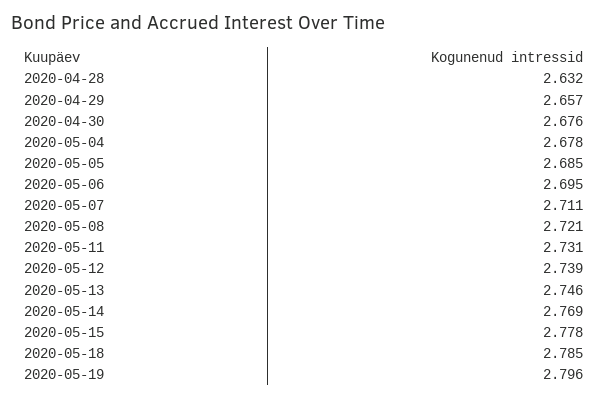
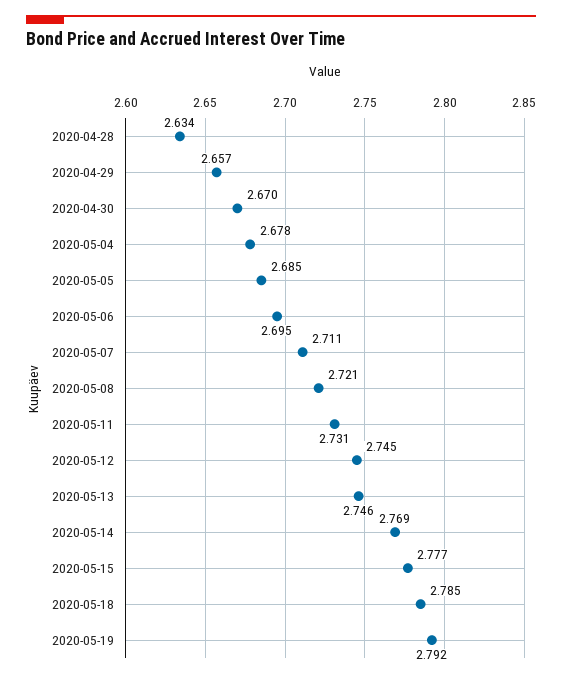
  {
-   "2020-04-28": 2.632,
+   "2020-04-28": 2.634,
    "2020-04-29": 2.657,
-   "2020-04-30": 2.676,
+   "2020-04-30": 2.67,
    "2020-05-04": 2.678,
    "2020-05-05": 2.685,
    "2020-05-06": 2.695,
    "2020-05-07": 2.711,
    "2020-05-08": 2.721,
    "2020-05-11": 2.731,
-   "2020-05-12": 2.739,
+   "2020-05-12": 2.745,
    "2020-05-13": 2.746,
    "2020-05-14": 2.769,
-   "2020-05-15": 2.778,
+   "2020-05-15": 2.777,
    "2020-05-18": 2.785,
-   "2020-05-19": 2.796
+   "2020-05-19": 2.792
  }

